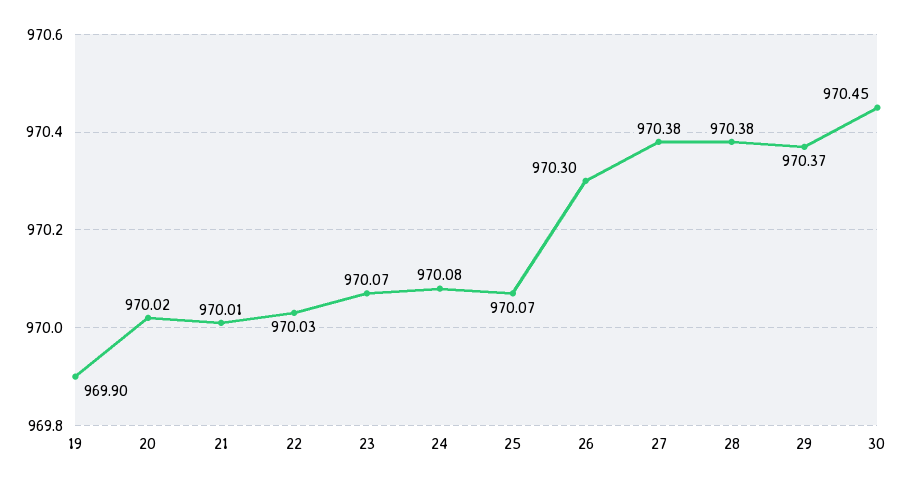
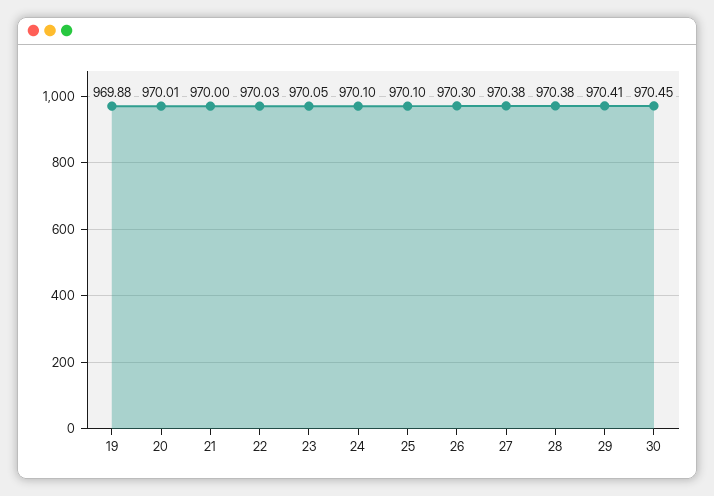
  {
-   "19": 969.9,
+   "19": 969.88,
-   "20": 970.02,
+   "20": 970.01,
-   "21": 970.01,
+   "21": 970,
    "22": 970.03,
-   "23": 970.07,
+   "23": 970.05,
-   "24": 970.08,
+   "24": 970.1,
-   "25": 970.07,
+   "25": 970.1,
    "26": 970.3,
    "27": 970.38,
    "28": 970.38,
-   "29": 970.37,
+   "29": 970.41,
    "30": 970.45
  }

